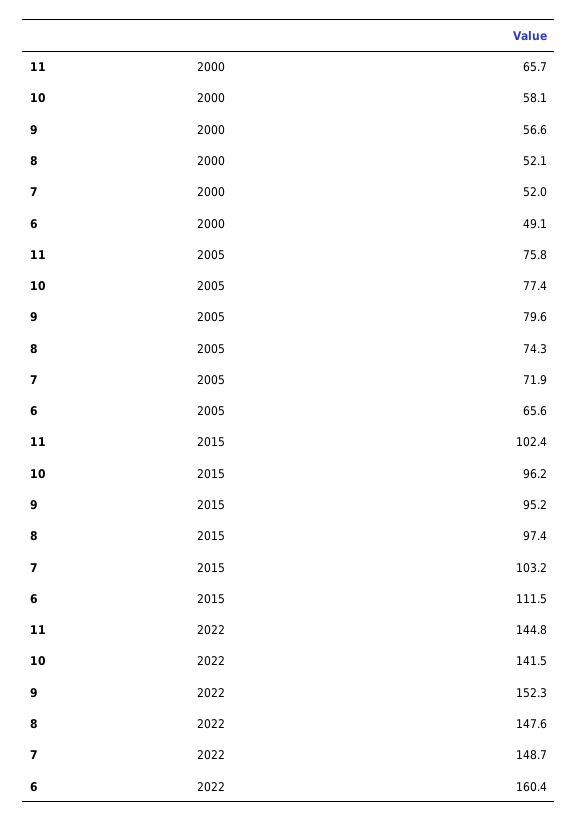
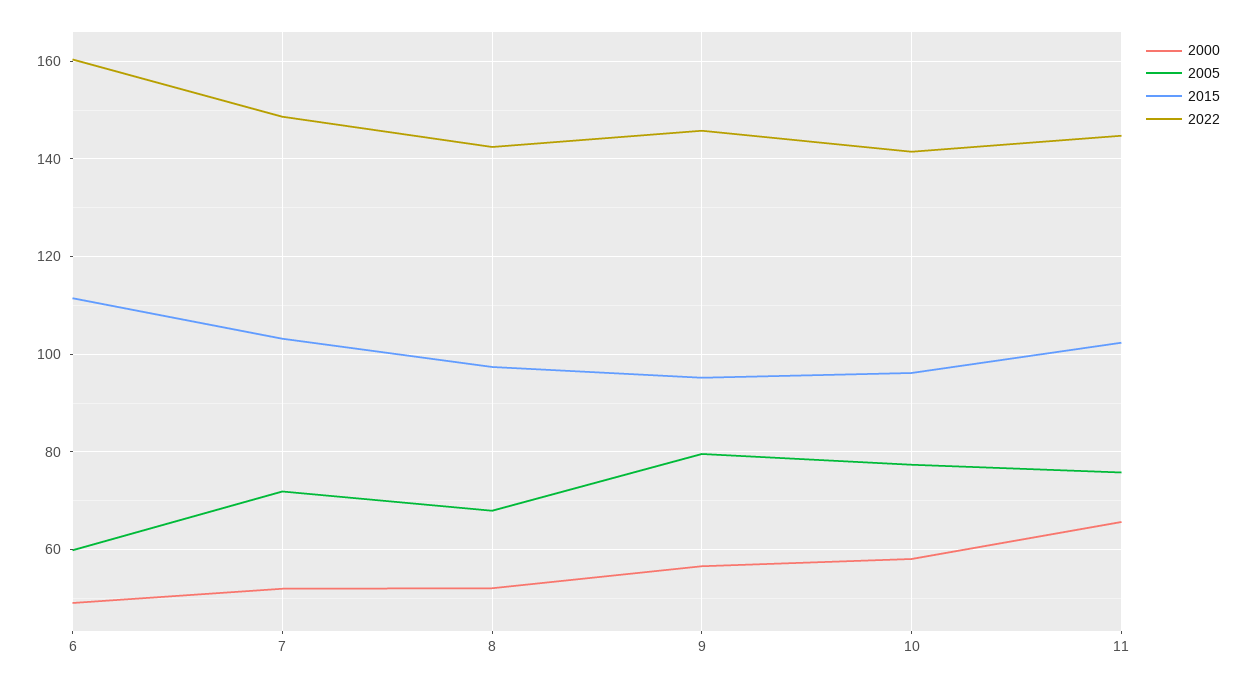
  {
    "2000": {
      "11": 65.7,
      "10": 58.1,
      "9": 56.6,
      "8": 52.1,
      "7": 52,
      "6": 49.1
    },
    "2005": {
      "11": 75.8,
      "10": 77.4,
      "9": 79.6,
-     "8": 74.3,
+     "8": 68,
      "7": 71.9,
-     "6": 65.6
+     "6": 60
    },
    "2015": {
      "11": 102.4,
      "10": 96.2,
      "9": 95.2,
      "8": 97.4,
      "7": 103.2,
      "6": 111.5
    },
    "2022": {
      "11": 144.8,
      "10": 141.5,
-     "9": 152.3,
+     "9": 146,
-     "8": 147.6,
+     "8": 142,
      "7": 148.7,
      "6": 160.4
    }
  }

